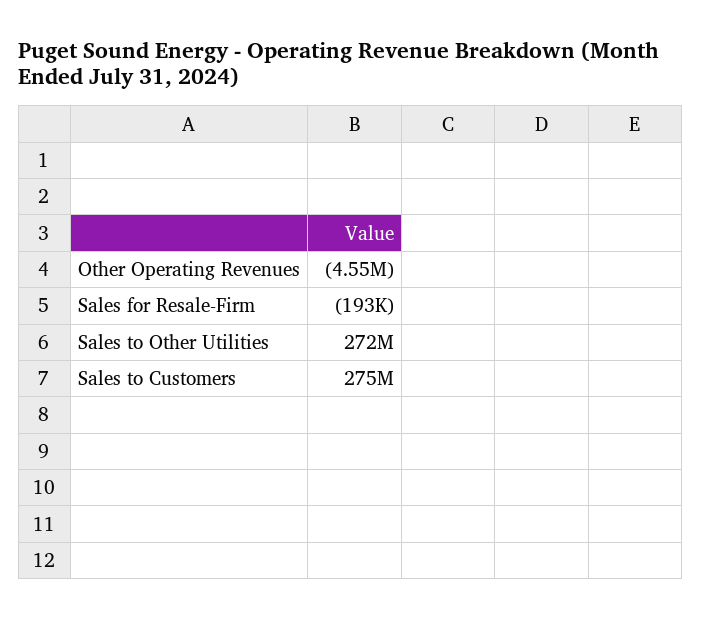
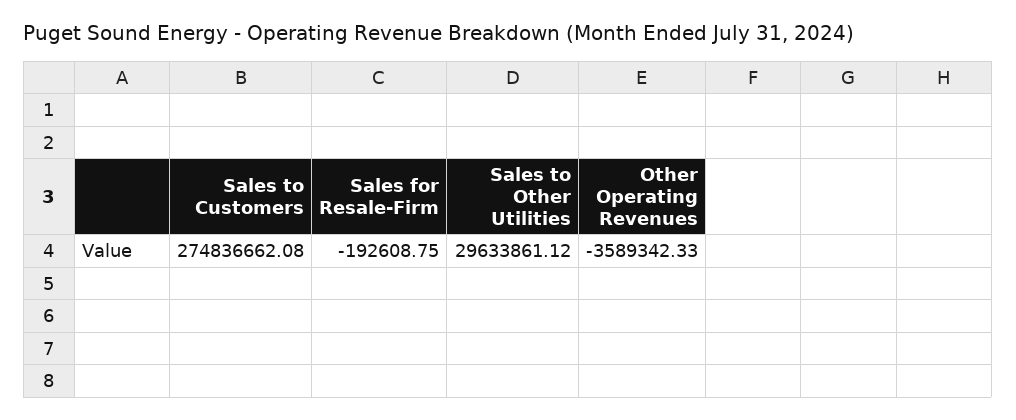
  {
-   "Other Operating Revenues": -4550000,
+   "Other Operating Revenues": -3589342.33,
    "Sales for Resale-Firm": -192608.75,
-   "Sales to Other Utilities": 272000000,
+   "Sales to Other Utilities": 29633861.12,
    "Sales to Customers": 274836662.08
  }

